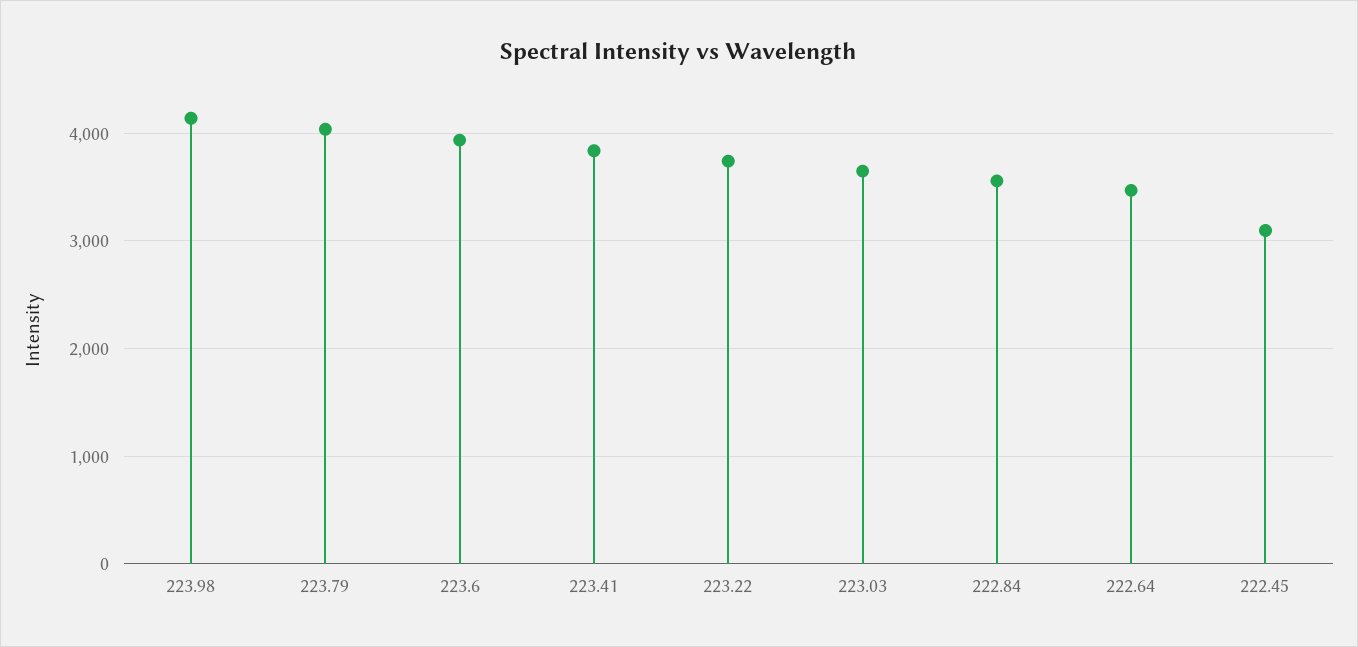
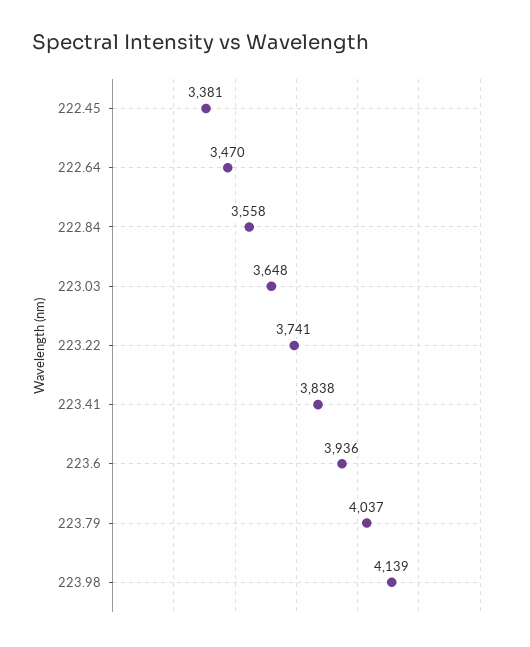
  {
    "223.98": 4139,
    "223.79": 4037,
    "223.6": 3936,
    "223.41": 3838,
    "223.22": 3741,
    "223.03": 3648,
    "222.84": 3558,
    "222.64": 3470,
-   "222.45": 3100
+   "222.45": 3381
  }

